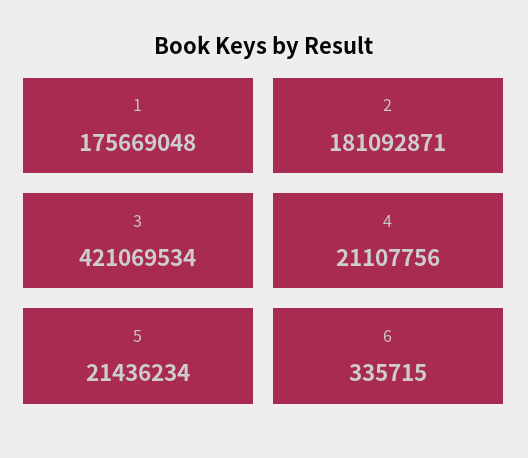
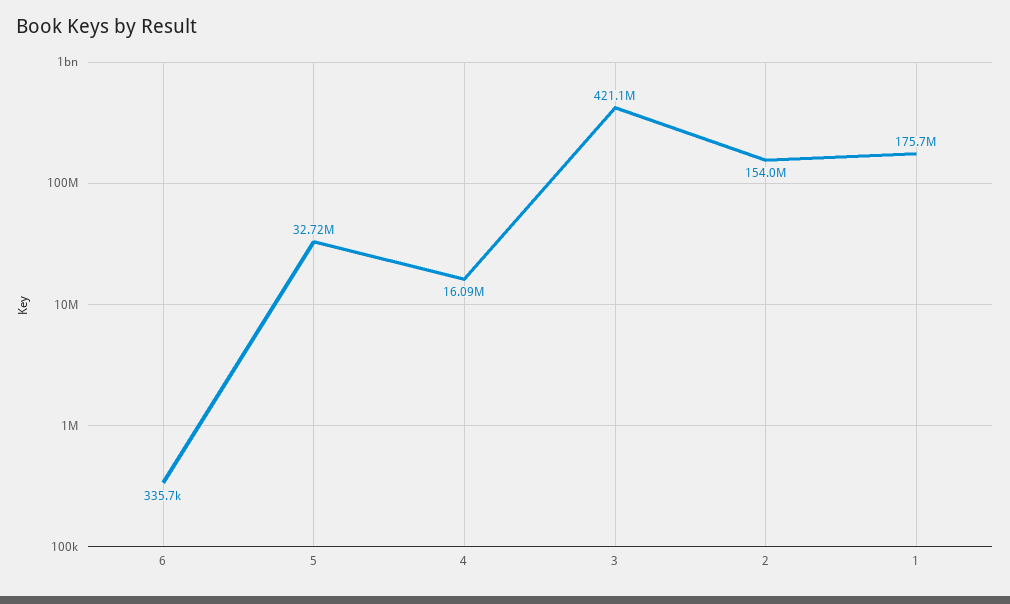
  {
    "1": 175669048,
-   "2": 181092871,
+   "2": 154000000,
    "3": 421069534,
-   "4": 21107756,
+   "4": 16090000,
-   "5": 21436234,
+   "5": 32720000,
    "6": 335715
  }

